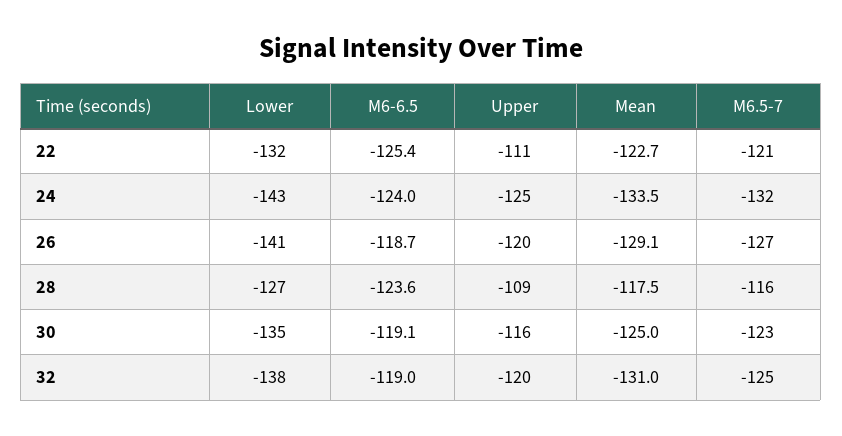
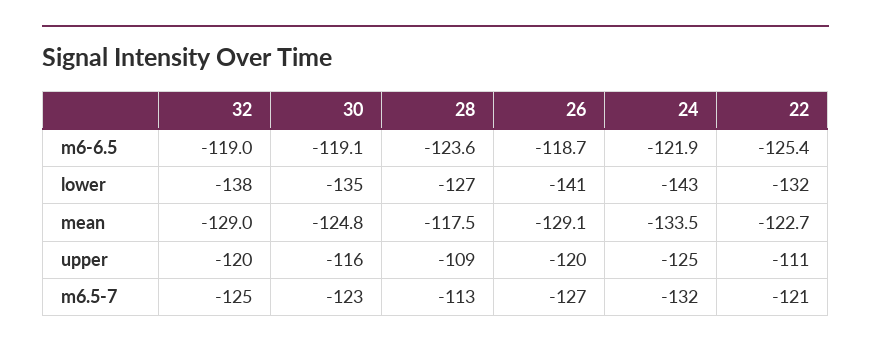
  {
    "Lower": {
      "22": -132,
      "24": -143,
      "26": -141,
      "28": -127,
      "30": -135,
      "32": -138
    },
    "M6-6.5": {
      "22": -125.4,
-     "24": -124,
+     "24": -121.9,
      "26": -118.7,
      "28": -123.6,
      "30": -119.1,
      "32": -119
    },
    "Upper": {
      "22": -111,
      "24": -125,
      "26": -120,
      "28": -109,
      "30": -116,
      "32": -120
    },
    "Mean": {
      "22": -122.7,
      "24": -133.5,
      "26": -129.1,
      "28": -117.5,
-     "30": -125,
+     "30": -124.8,
-     "32": -131
+     "32": -129
    },
    "M6.5-7": {
      "22": -121,
      "24": -132,
      "26": -127,
-     "28": -116,
+     "28": -113,
      "30": -123,
      "32": -125
    }
  }

